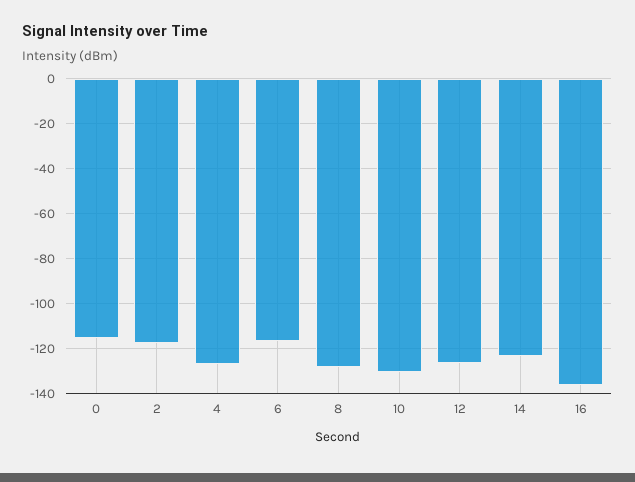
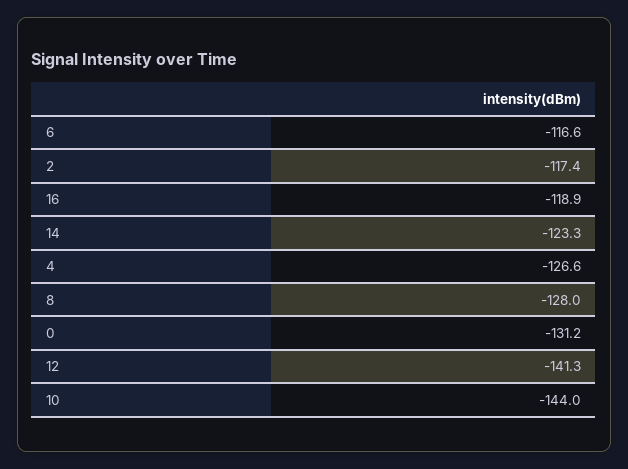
  {
-   "0": -115,
+   "0": -131.2,
    "2": -117.4,
    "4": -126.6,
    "6": -116.6,
    "8": -128,
-   "10": -130,
+   "10": -144,
-   "12": -125,
+   "12": -141.3,
    "14": -123.3,
-   "16": -135
+   "16": -118.9
  }

